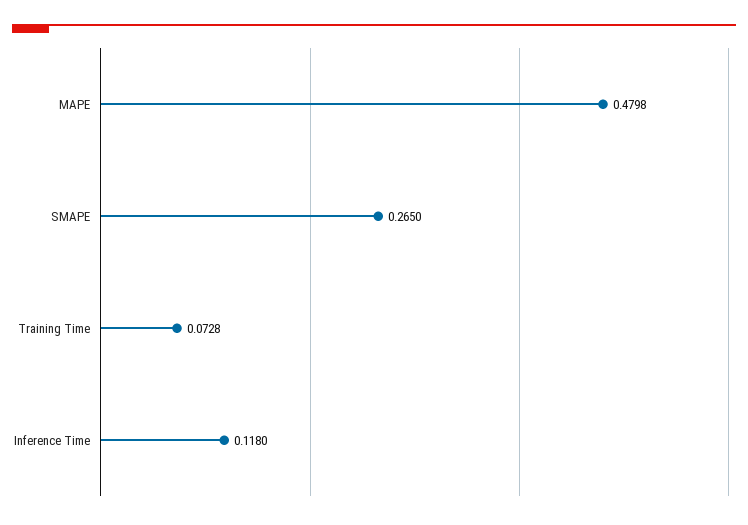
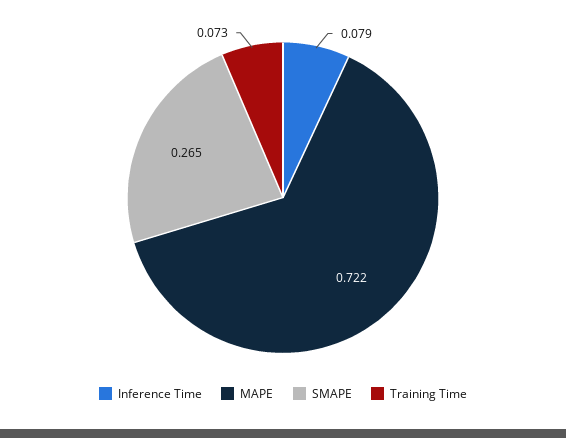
  {
-   "MAPE": 0.4798,
+   "MAPE": 0.722,
    "SMAPE": 0.265,
    "Training Time": 0.0728,
-   "Inference Time": 0.118
+   "Inference Time": 0.079
  }

